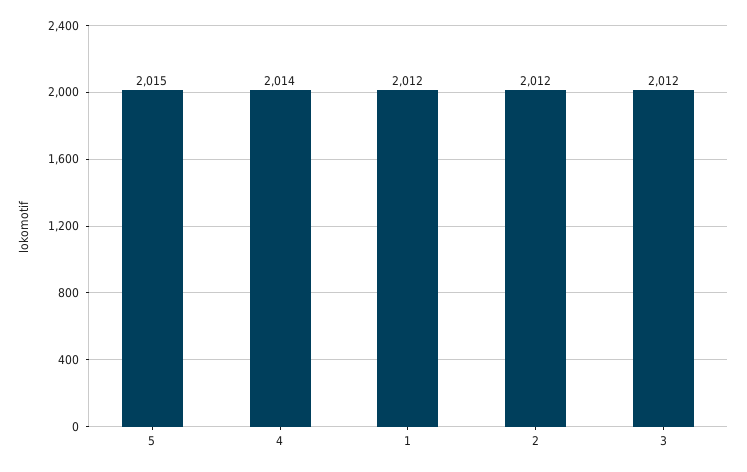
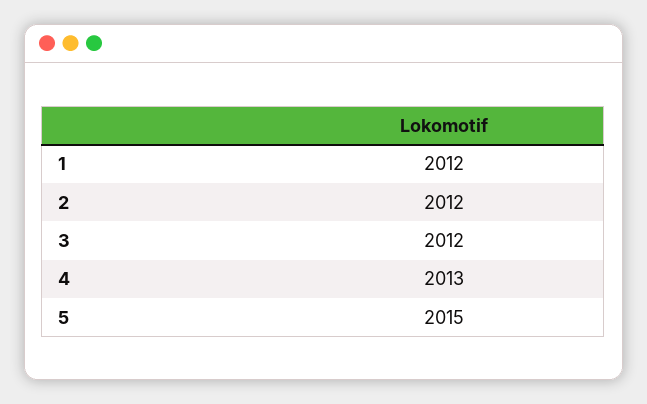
  {
    "5": 2015,
-   "4": 2014,
+   "4": 2013,
    "1": 2012,
    "2": 2012,
    "3": 2012
  }

